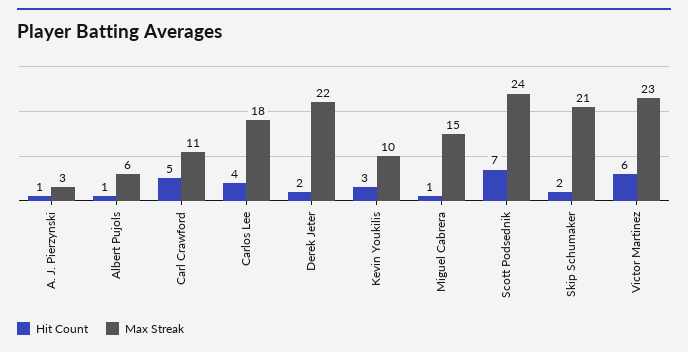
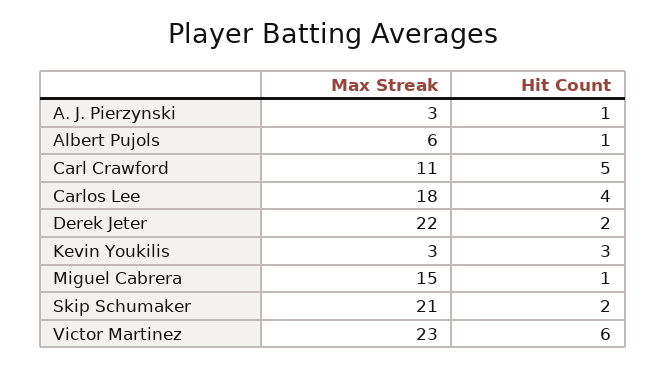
  {
    "Hit Count": {
      "A. J. Pierzynski": 1,
      "Albert Pujols": 1,
      "Carl Crawford": 5,
      "Carlos Lee": 4,
      "Derek Jeter": 2,
      "Kevin Youkilis": 3,
      "Miguel Cabrera": 1,
-     "Scott Podsednik": 7,
      "Skip Schumaker": 2,
      "Victor Martinez": 6
    },
    "Max Streak": {
      "A. J. Pierzynski": 3,
      "Albert Pujols": 6,
      "Carl Crawford": 11,
      "Carlos Lee": 18,
      "Derek Jeter": 22,
-     "Kevin Youkilis": 10,
+     "Kevin Youkilis": 3,
      "Miguel Cabrera": 15,
-     "Scott Podsednik": 24,
      "Skip Schumaker": 21,
      "Victor Martinez": 23
    }
  }

